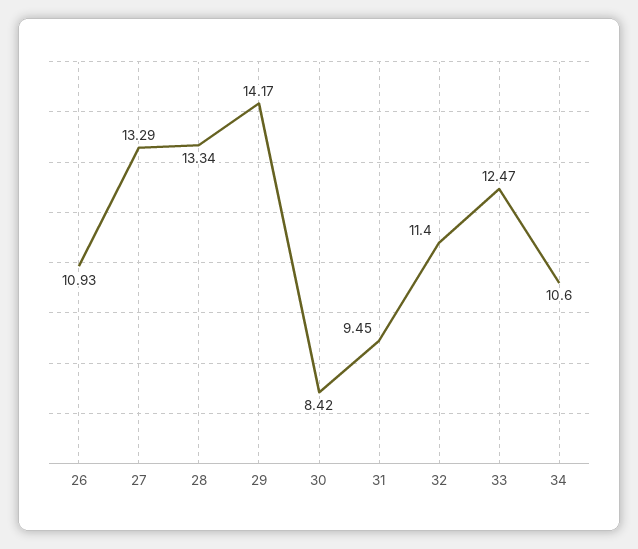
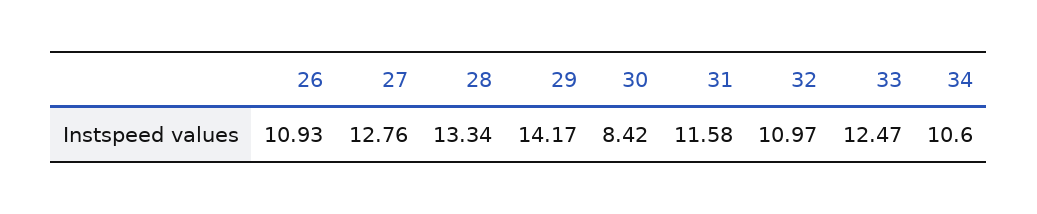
  {
    "26": 10.93,
-   "27": 13.29,
+   "27": 12.76,
    "28": 13.34,
    "29": 14.17,
    "30": 8.42,
-   "31": 9.45,
+   "31": 11.58,
-   "32": 11.4,
+   "32": 10.97,
    "33": 12.47,
    "34": 10.6
  }

